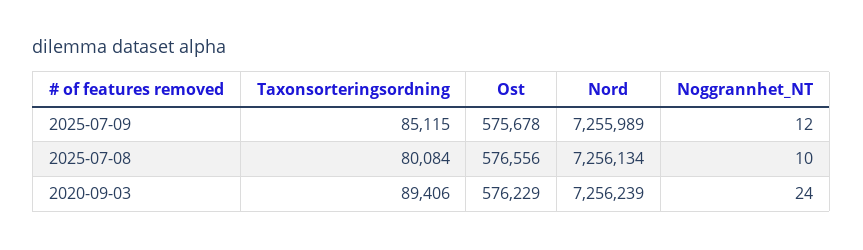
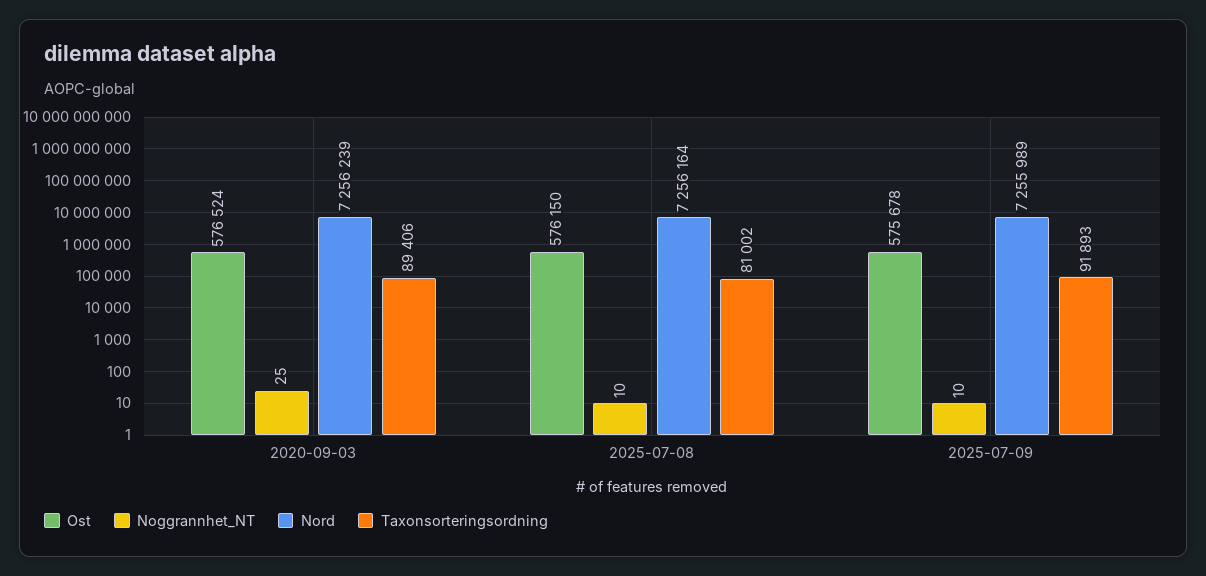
  {
    "Taxonsorteringsordning": {
-     "2025-07-09": 85115,
+     "2025-07-09": 91893,
-     "2025-07-08": 80084,
+     "2025-07-08": 81002,
      "2020-09-03": 89406
    },
    "Ost": {
      "2025-07-09": 575678,
-     "2025-07-08": 576556,
+     "2025-07-08": 576150,
-     "2020-09-03": 576229
+     "2020-09-03": 576524
    },
    "Nord": {
      "2025-07-09": 7255989,
-     "2025-07-08": 7256134,
+     "2025-07-08": 7256164,
      "2020-09-03": 7256239
    },
    "Noggrannhet_NT": {
-     "2025-07-09": 12,
+     "2025-07-09": 10,
      "2025-07-08": 10,
-     "2020-09-03": 24
+     "2020-09-03": 25
    }
  }

